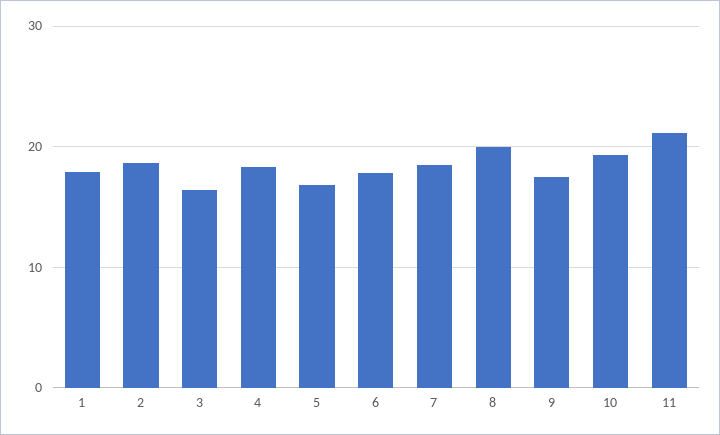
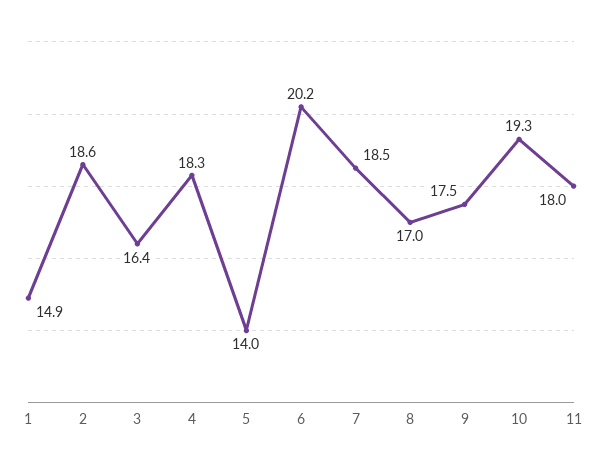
  {
-   "1": 18,
+   "1": 14.9,
    "2": 18.6,
    "3": 16.4,
    "4": 18.3,
-   "5": 17,
+   "5": 14,
-   "6": 18,
+   "6": 20.2,
    "7": 18.5,
-   "8": 20,
+   "8": 17,
    "9": 17.5,
    "10": 19.3,
-   "11": 21
+   "11": 18
  }

